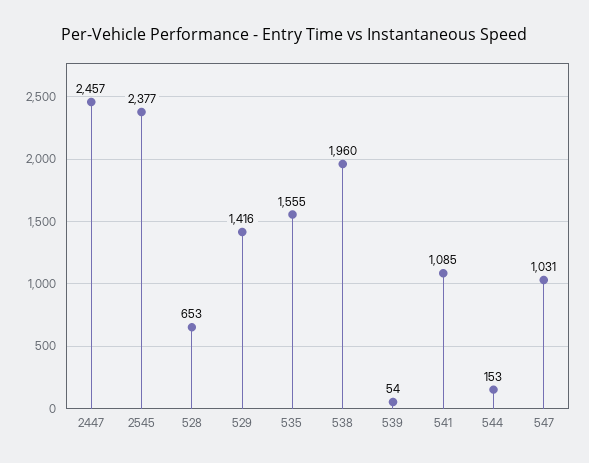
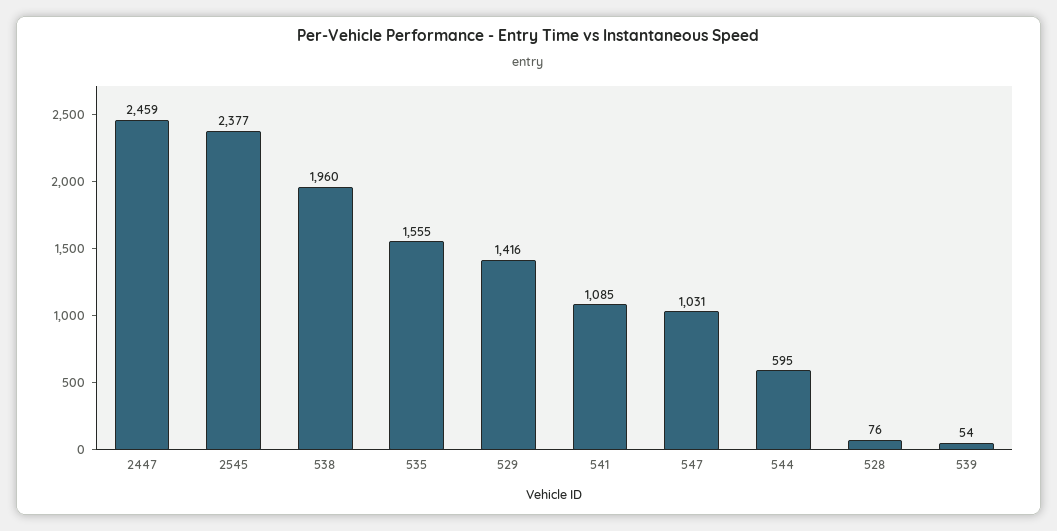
  {
-   "2447": 2457,
+   "2447": 2459,
    "2545": 2377,
-   "528": 653,
+   "528": 76,
    "529": 1416,
    "535": 1555,
    "538": 1960,
    "539": 54,
    "541": 1085,
-   "544": 153,
+   "544": 595,
    "547": 1031
  }

